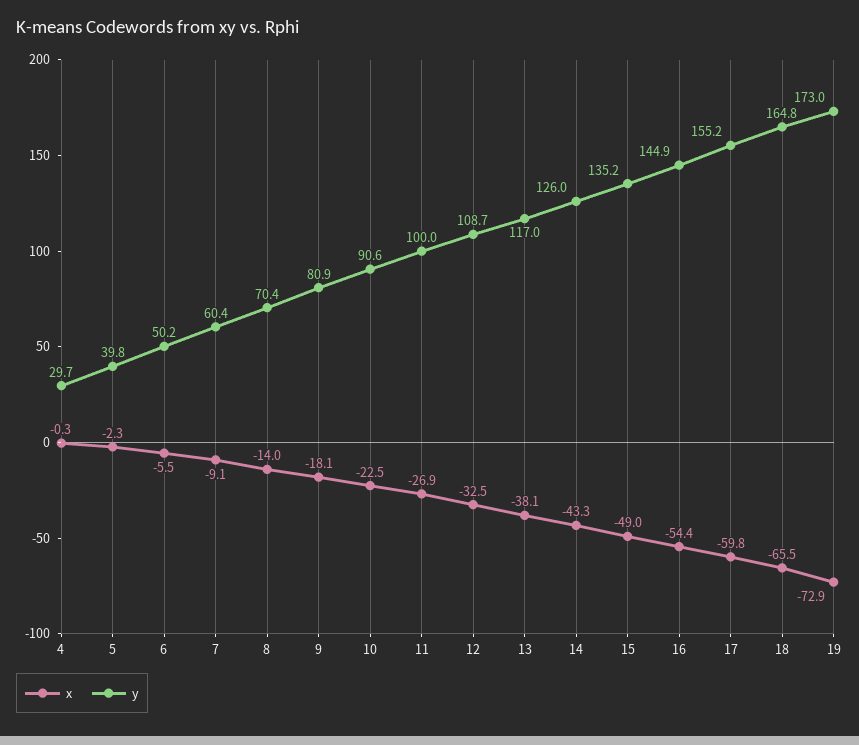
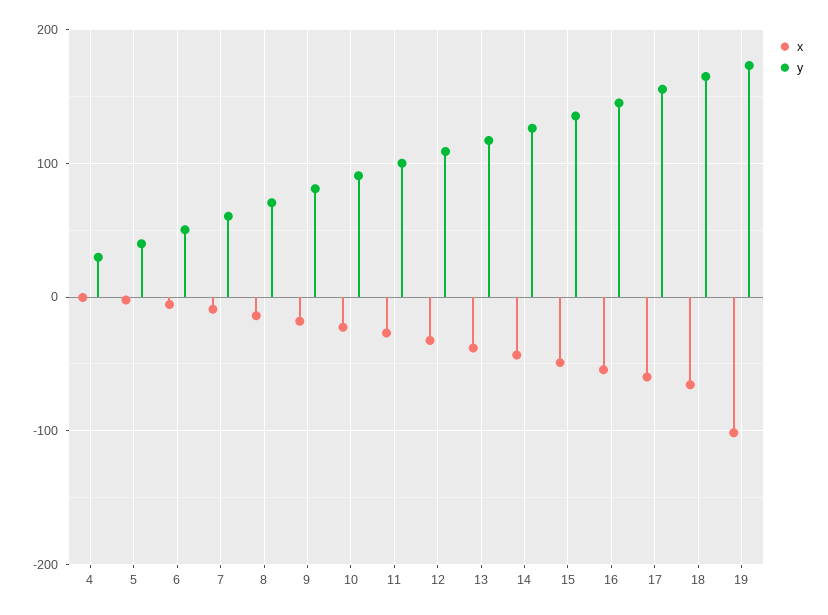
  {
    "x": {
      "4": -0.3,
      "5": -2.3,
      "6": -5.5,
      "7": -9.1,
      "8": -14,
      "9": -18.1,
      "10": -22.5,
      "11": -26.9,
      "12": -32.5,
      "13": -38.1,
      "14": -43.3,
      "15": -49,
      "16": -54.4,
      "17": -59.8,
      "18": -65.5,
-     "19": -72.9
+     "19": -100
    },
    "y": {
      "4": 29.7,
      "5": 39.8,
      "6": 50.2,
      "7": 60.4,
      "8": 70.4,
      "9": 80.9,
      "10": 90.6,
      "11": 100,
      "12": 108.7,
      "13": 117,
      "14": 126,
      "15": 135.2,
      "16": 144.9,
      "17": 155.2,
      "18": 164.8,
      "19": 173
    }
  }

